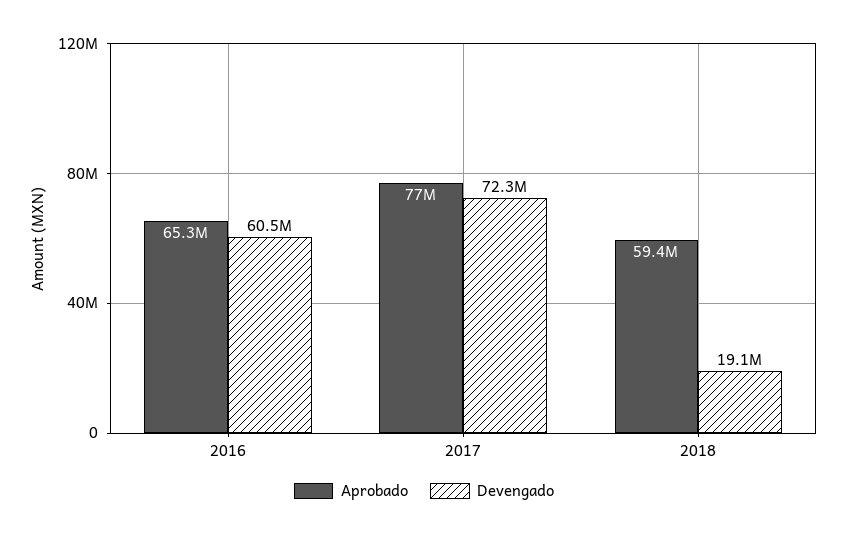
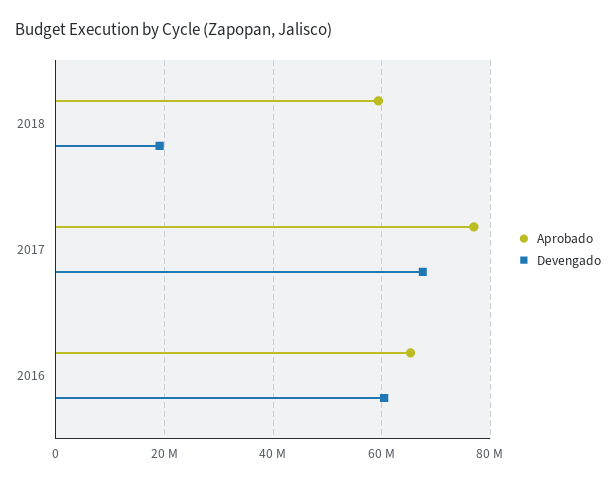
  {
    "Aprobado": {
      "2016": 65300000,
      "2017": 77000000,
      "2018": 59400000
    },
    "Devengado": {
      "2016": 60500000,
-     "2017": 72300000,
+     "2017": 68000000,
      "2018": 19100000
    }
  }

